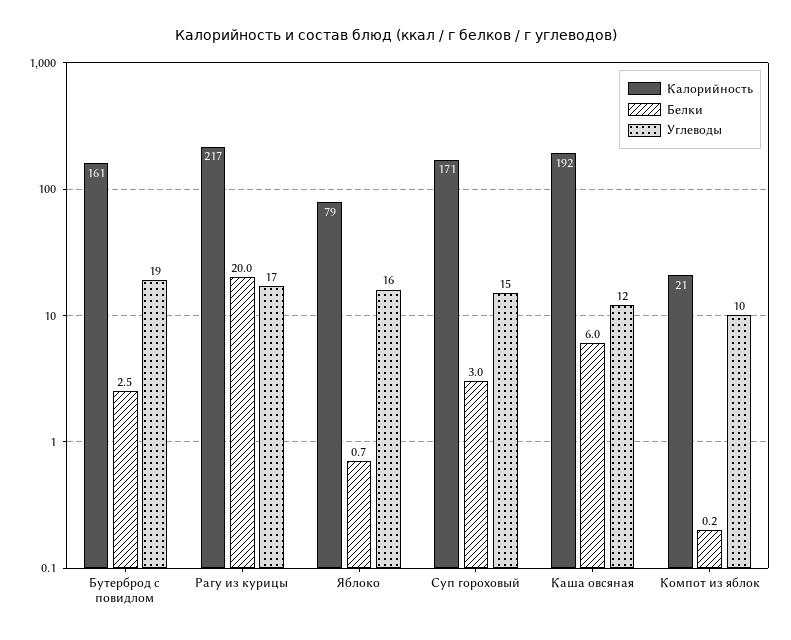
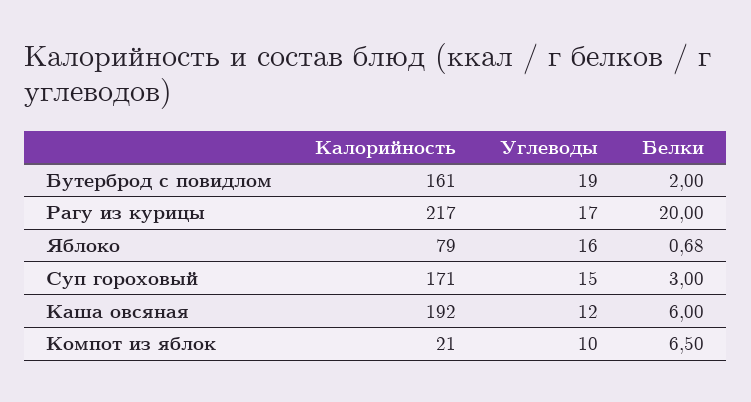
  {
    "Калорийность": {
      "Бутерброд с повидлом": 161,
      "Рагу из курицы": 217,
      "Яблоко": 79,
      "Суп гороховый": 171,
      "Каша овсяная": 192,
      "Компот из яблок": 21
    },
    "Белки": {
-     "Бутерброд с повидлом": 2.5,
+     "Бутерброд с повидлом": 2,
      "Рагу из курицы": 20,
      "Яблоко": 0.68,
      "Суп гороховый": 3,
      "Каша овсяная": 6,
-     "Компот из яблок": 0.2
+     "Компот из яблок": 6.5
    },
    "Углеводы": {
      "Бутерброд с повидлом": 19,
      "Рагу из курицы": 17,
      "Яблоко": 16,
      "Суп гороховый": 15,
      "Каша овсяная": 12,
      "Компот из яблок": 10
    }
  }

